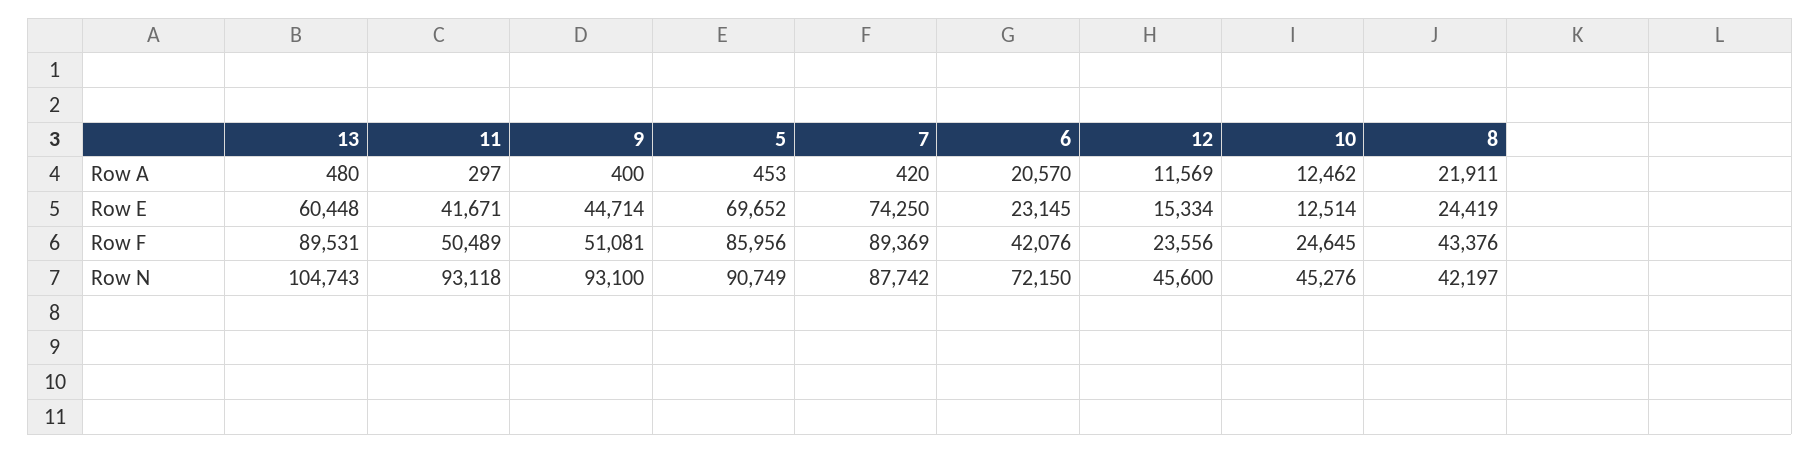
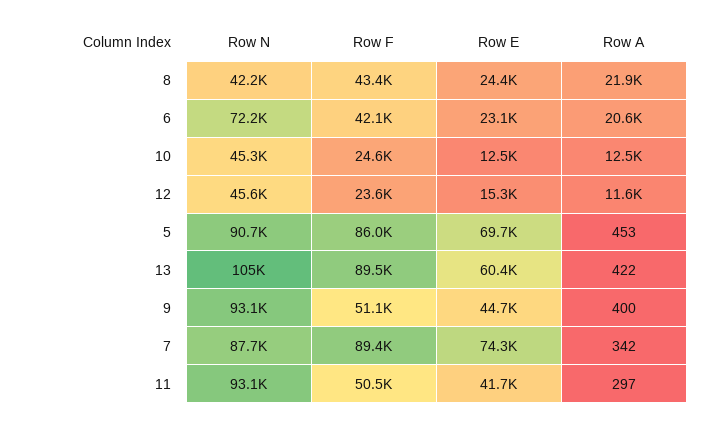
  {
    "13": {
-     "Row A": 480,
+     "Row A": 422,
      "Row E": 60448,
      "Row F": 89531,
      "Row N": 104743
    },
    "11": {
      "Row A": 297,
      "Row E": 41671,
      "Row F": 50489,
      "Row N": 93118
    },
    "9": {
      "Row A": 400,
      "Row E": 44714,
      "Row F": 51081,
      "Row N": 93100
    },
    "5": {
      "Row A": 453,
      "Row E": 69652,
      "Row F": 85956,
      "Row N": 90749
    },
    "7": {
-     "Row A": 420,
+     "Row A": 342,
      "Row E": 74250,
      "Row F": 89369,
      "Row N": 87742
    },
    "6": {
      "Row A": 20570,
      "Row E": 23145,
      "Row F": 42076,
      "Row N": 72150
    },
    "12": {
      "Row A": 11569,
      "Row E": 15334,
      "Row F": 23556,
      "Row N": 45600
    },
    "10": {
      "Row A": 12462,
      "Row E": 12514,
      "Row F": 24645,
      "Row N": 45276
    },
    "8": {
      "Row A": 21911,
      "Row E": 24419,
      "Row F": 43376,
      "Row N": 42197
    }
  }

